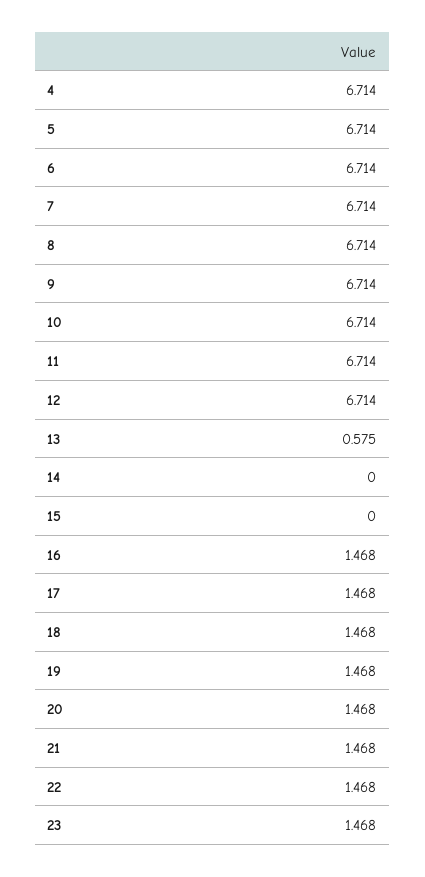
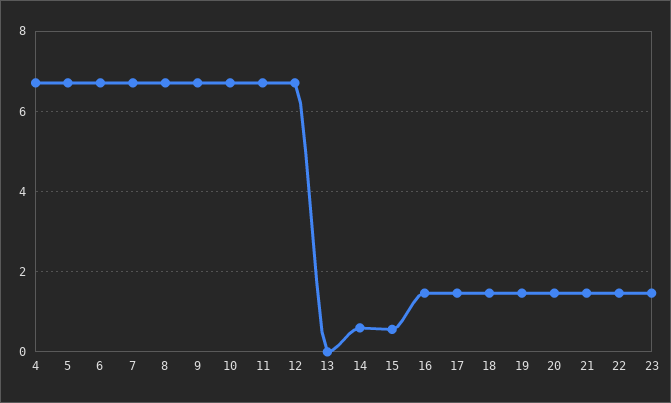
  {
    "4": 6.714,
    "5": 6.714,
    "6": 6.714,
    "7": 6.714,
    "8": 6.714,
    "9": 6.714,
    "10": 6.714,
    "11": 6.714,
    "12": 6.714,
-   "13": 0.575,
+   "13": 0,
-   "14": 0,
+   "14": 0.6,
-   "15": 0,
+   "15": 0.6,
    "16": 1.468,
    "17": 1.468,
    "18": 1.468,
    "19": 1.468,
    "20": 1.468,
    "21": 1.468,
    "22": 1.468,
    "23": 1.468
  }

